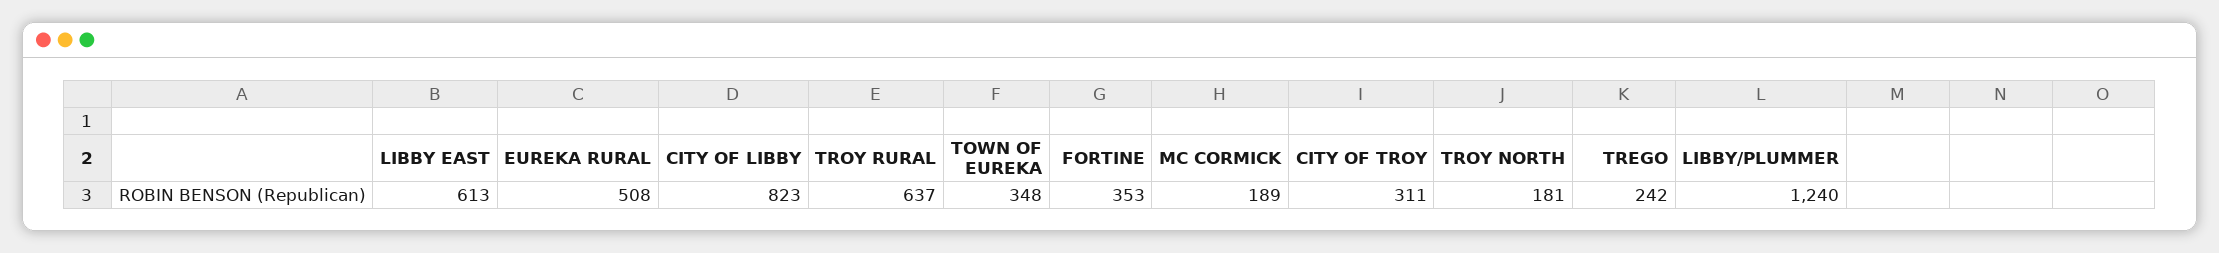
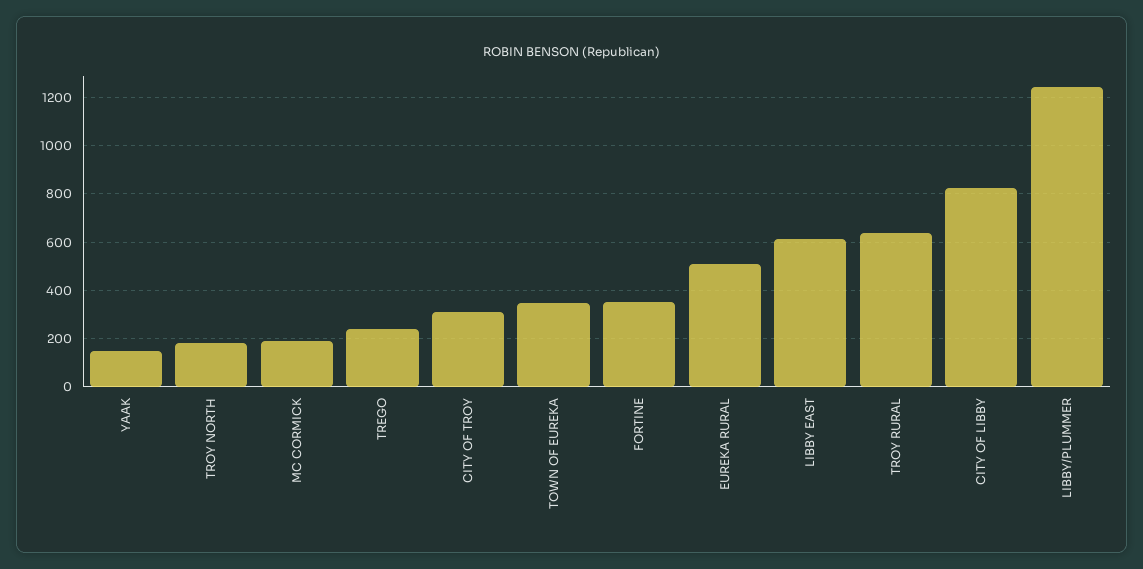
  {
    "LIBBY EAST": 613,
    "EUREKA RURAL": 508,
    "CITY OF LIBBY": 823,
    "TROY RURAL": 637,
    "TOWN OF EUREKA": 348,
    "FORTINE": 353,
    "MC CORMICK": 189,
    "CITY OF TROY": 311,
    "TROY NORTH": 181,
    "TREGO": 242,
-   "LIBBY/PLUMMER": 1240
+   "LIBBY/PLUMMER": 1240,
+   "YAAK": 150
  }

